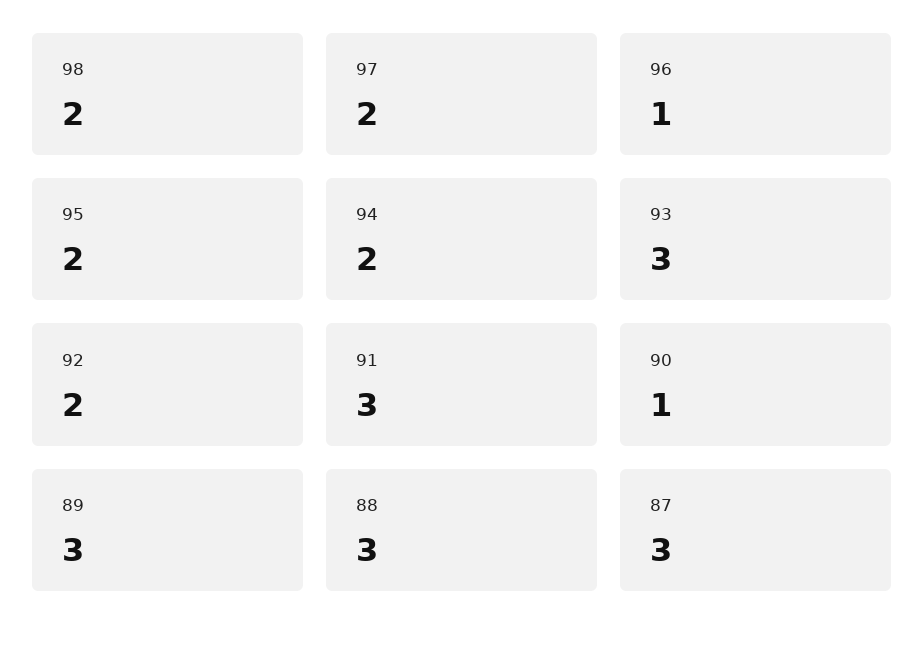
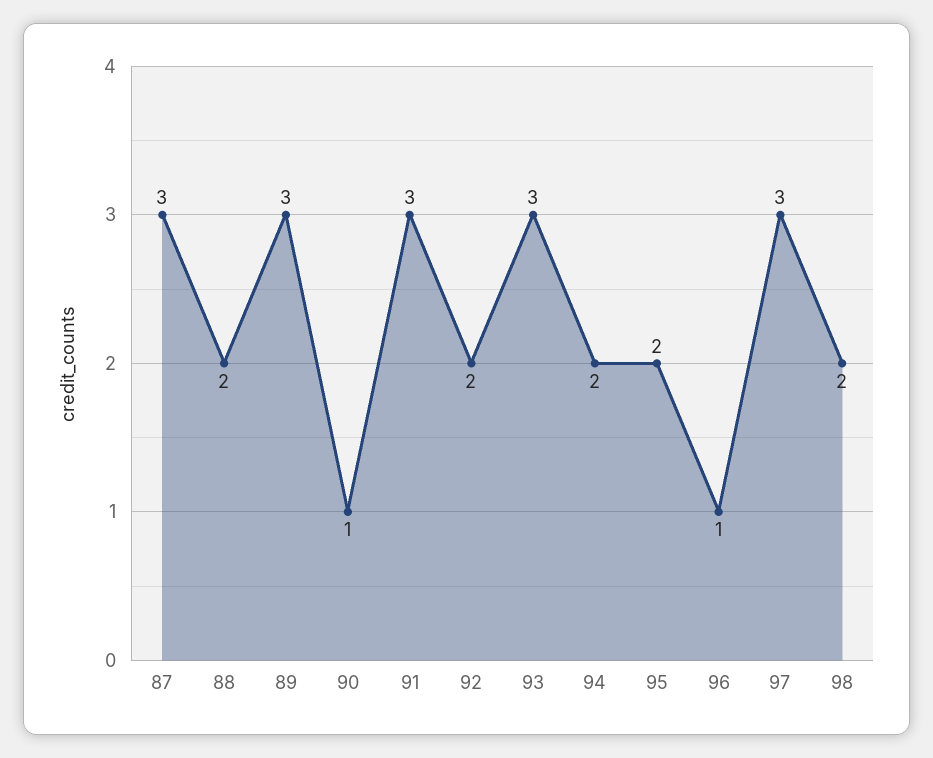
  {
    "98": 2,
-   "97": 2,
+   "97": 3,
    "96": 1,
    "95": 2,
    "94": 2,
    "93": 3,
    "92": 2,
    "91": 3,
    "90": 1,
    "89": 3,
-   "88": 3,
+   "88": 2,
    "87": 3
  }

